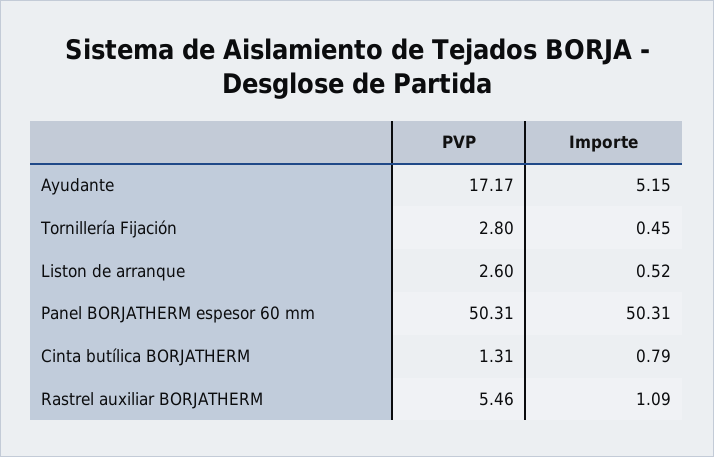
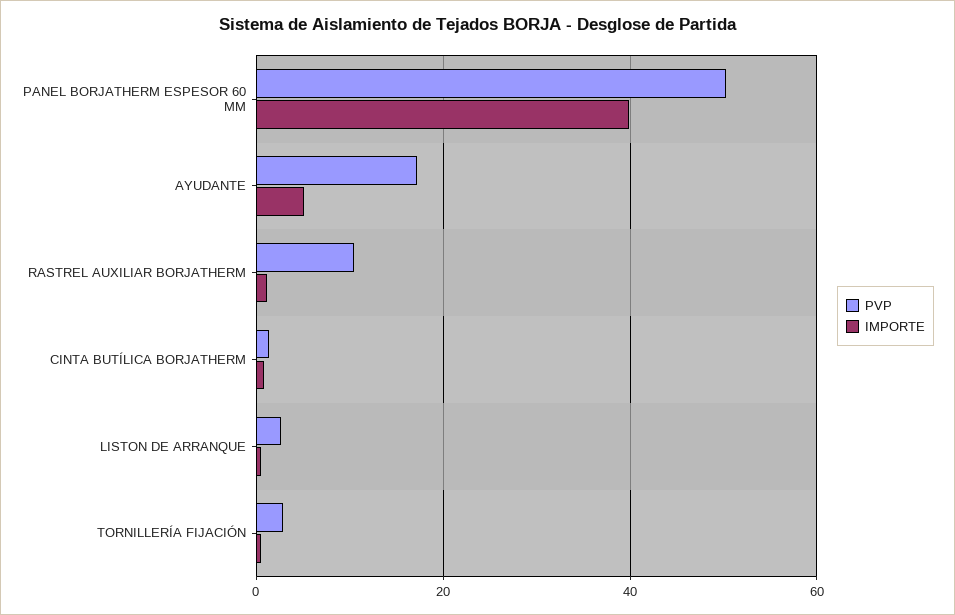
  {
    "PVP": {
      "Ayudante": 17.17,
      "Tornillería Fijación": 2.8,
      "Liston de arranque": 2.6,
      "Panel BORJATHERM espesor 60 mm": 50.31,
      "Cinta butílica BORJATHERM": 1.31,
-     "Rastrel auxiliar BORJATHERM": 5.46
+     "Rastrel auxiliar BORJATHERM": 10
    },
    "Importe": {
      "Ayudante": 5.15,
      "Tornillería Fijación": 0.45,
      "Liston de arranque": 0.52,
-     "Panel BORJATHERM espesor 60 mm": 50.31,
+     "Panel BORJATHERM espesor 60 mm": 40,
      "Cinta butílica BORJATHERM": 0.79,
      "Rastrel auxiliar BORJATHERM": 1.09
    }
  }

